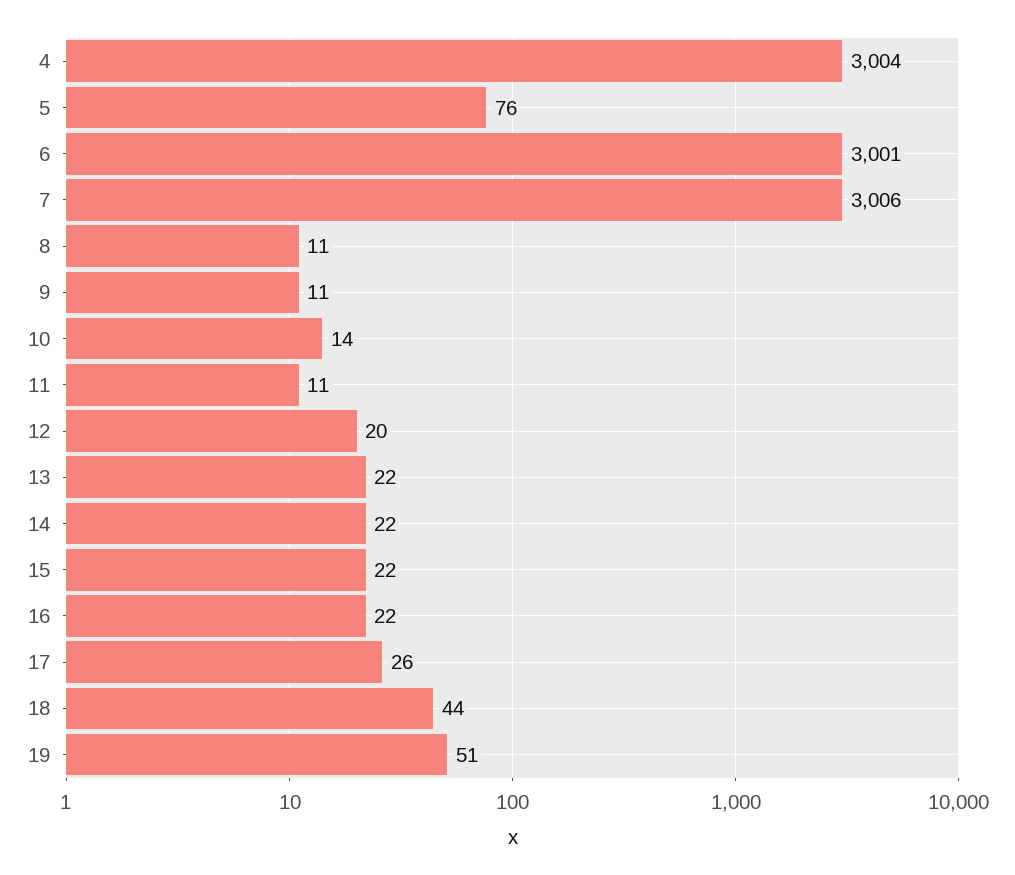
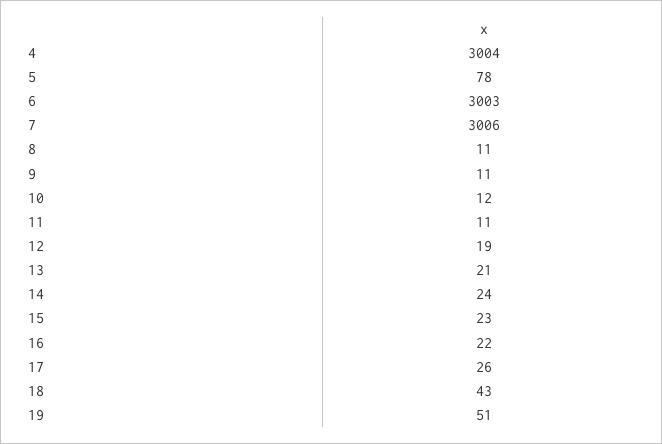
  {
    "4": 3004,
-   "5": 76,
+   "5": 78,
-   "6": 3001,
+   "6": 3003,
    "7": 3006,
    "8": 11,
    "9": 11,
-   "10": 14,
+   "10": 12,
    "11": 11,
-   "12": 20,
+   "12": 19,
-   "13": 22,
+   "13": 21,
-   "14": 22,
+   "14": 24,
-   "15": 22,
+   "15": 23,
    "16": 22,
    "17": 26,
-   "18": 44,
+   "18": 43,
    "19": 51
  }

